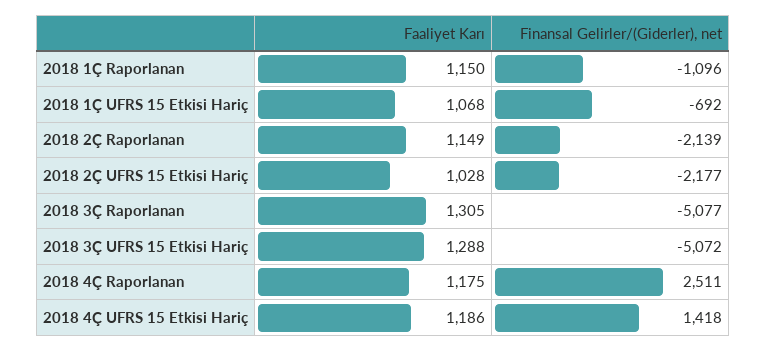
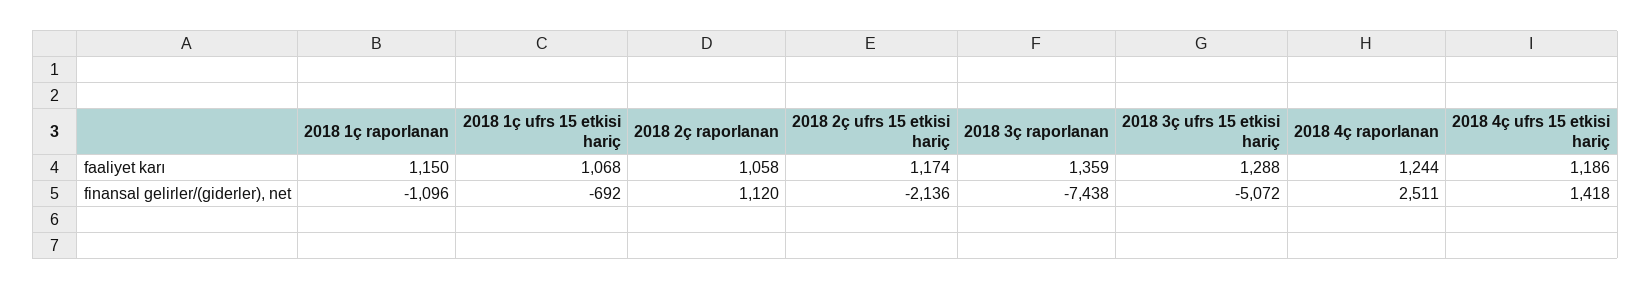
  {
    "Faaliyet Karı": {
      "2018 1Ç Raporlanan": 1150,
      "2018 1Ç UFRS 15 Etkisi Hariç": 1068,
-     "2018 2Ç Raporlanan": 1149,
+     "2018 2Ç Raporlanan": 1058,
-     "2018 2Ç UFRS 15 Etkisi Hariç": 1028,
+     "2018 2Ç UFRS 15 Etkisi Hariç": 1174,
-     "2018 3Ç Raporlanan": 1305,
+     "2018 3Ç Raporlanan": 1359,
      "2018 3Ç UFRS 15 Etkisi Hariç": 1288,
-     "2018 4Ç Raporlanan": 1175,
+     "2018 4Ç Raporlanan": 1244,
      "2018 4Ç UFRS 15 Etkisi Hariç": 1186
    },
    "Finansal Gelirler/(Giderler), net": {
      "2018 1Ç Raporlanan": -1096,
      "2018 1Ç UFRS 15 Etkisi Hariç": -692,
-     "2018 2Ç Raporlanan": -2139,
+     "2018 2Ç Raporlanan": 1120,
-     "2018 2Ç UFRS 15 Etkisi Hariç": -2177,
+     "2018 2Ç UFRS 15 Etkisi Hariç": -2136,
-     "2018 3Ç Raporlanan": -5077,
+     "2018 3Ç Raporlanan": -7438,
      "2018 3Ç UFRS 15 Etkisi Hariç": -5072,
      "2018 4Ç Raporlanan": 2511,
      "2018 4Ç UFRS 15 Etkisi Hariç": 1418
    }
  }

